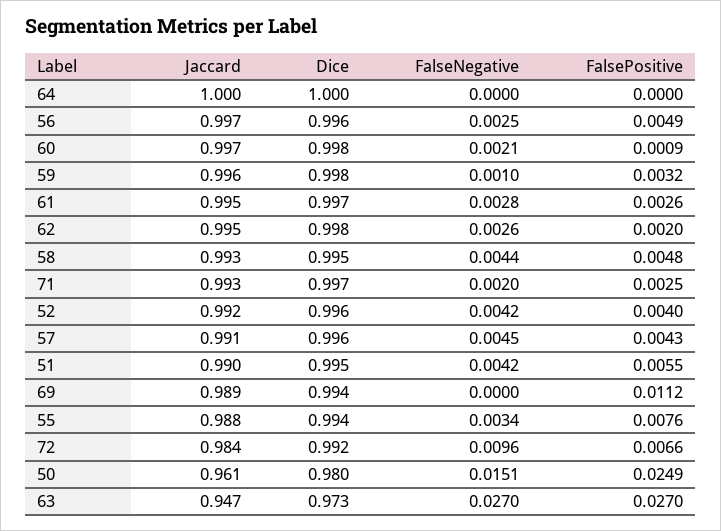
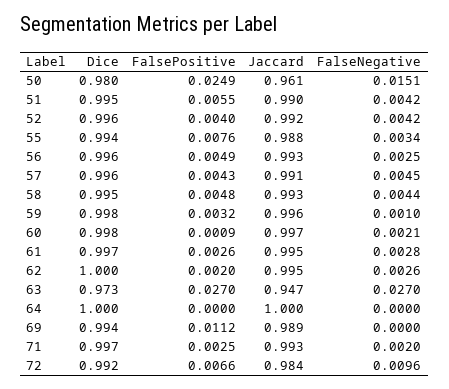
  {
    "Jaccard": {
      "64": 1,
-     "56": 0.997,
+     "56": 0.993,
      "60": 0.997,
      "59": 0.996,
      "61": 0.995,
      "62": 0.995,
      "58": 0.993,
      "71": 0.993,
      "52": 0.992,
      "57": 0.991,
      "51": 0.99,
      "69": 0.989,
      "55": 0.988,
      "72": 0.984,
      "50": 0.961,
      "63": 0.947
    },
    "Dice": {
      "64": 1,
      "56": 0.996,
      "60": 0.998,
      "59": 0.998,
      "61": 0.997,
-     "62": 0.998,
+     "62": 1,
      "58": 0.995,
      "71": 0.997,
      "52": 0.996,
      "57": 0.996,
      "51": 0.995,
      "69": 0.994,
      "55": 0.994,
      "72": 0.992,
      "50": 0.98,
      "63": 0.973
    },
    "FalseNegative": {
      "64": 0,
      "56": 0.0025,
      "60": 0.0021,
      "59": 0.001,
      "61": 0.0028,
      "62": 0.0026,
      "58": 0.0044,
      "71": 0.002,
      "52": 0.0042,
      "57": 0.0045,
      "51": 0.0042,
      "69": 0,
      "55": 0.0034,
      "72": 0.0096,
      "50": 0.0151,
      "63": 0.027
    },
    "FalsePositive": {
      "64": 0,
      "56": 0.0049,
      "60": 0.0009,
      "59": 0.0032,
      "61": 0.0026,
      "62": 0.002,
      "58": 0.0048,
      "71": 0.0025,
      "52": 0.004,
      "57": 0.0043,
      "51": 0.0055,
      "69": 0.0112,
      "55": 0.0076,
      "72": 0.0066,
      "50": 0.0249,
      "63": 0.027
    }
  }

